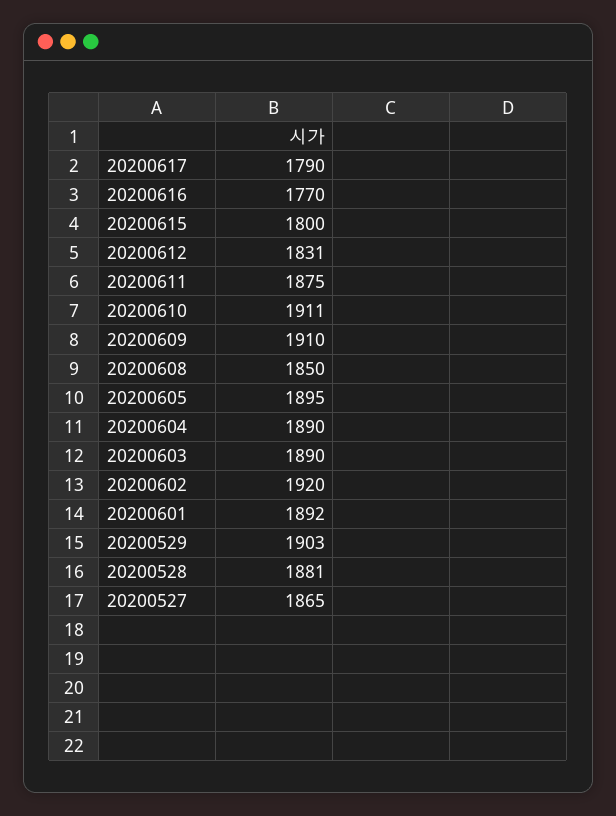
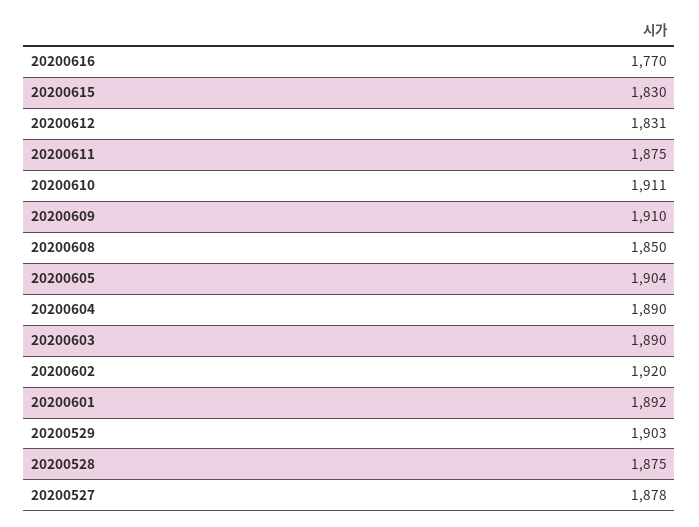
  {
-   "20200617": 1790,
    "20200616": 1770,
-   "20200615": 1800,
+   "20200615": 1830,
    "20200612": 1831,
    "20200611": 1875,
    "20200610": 1911,
    "20200609": 1910,
    "20200608": 1850,
-   "20200605": 1895,
+   "20200605": 1904,
    "20200604": 1890,
    "20200603": 1890,
    "20200602": 1920,
    "20200601": 1892,
    "20200529": 1903,
-   "20200528": 1881,
+   "20200528": 1875,
-   "20200527": 1865
+   "20200527": 1878
  }

